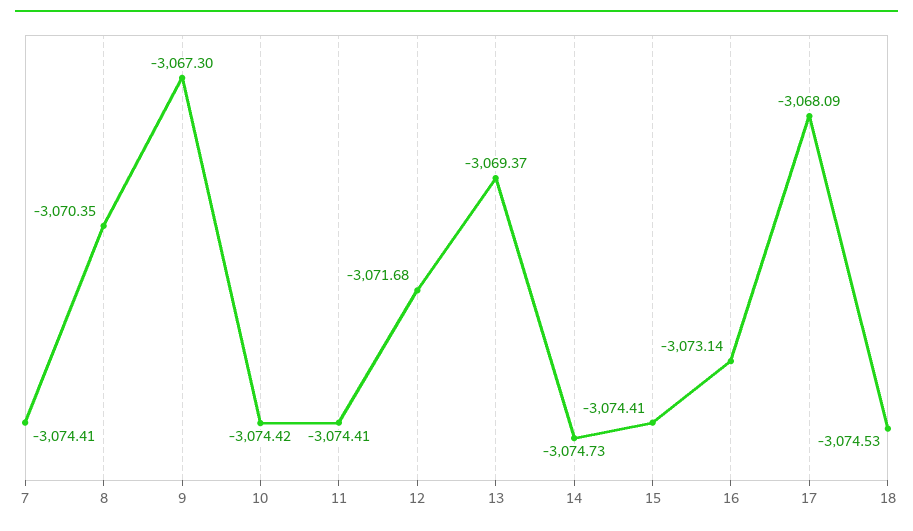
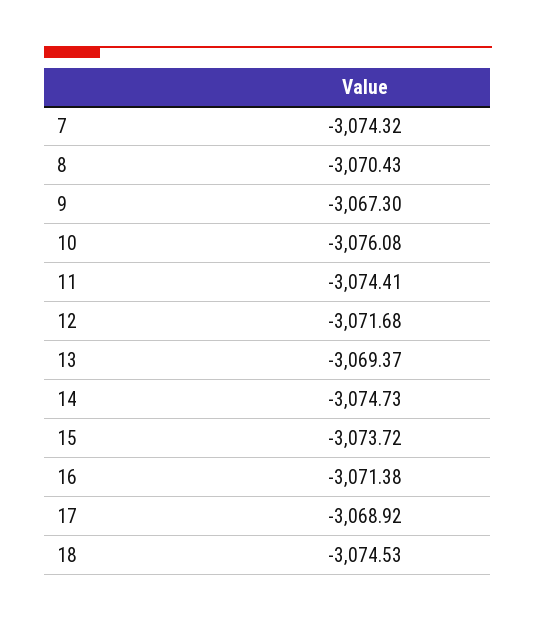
  {
-   "7": -3074.41,
+   "7": -3074.32,
-   "8": -3070.35,
+   "8": -3070.43,
    "9": -3067.3,
-   "10": -3074.42,
+   "10": -3076.08,
    "11": -3074.41,
    "12": -3071.68,
    "13": -3069.37,
    "14": -3074.73,
-   "15": -3074.41,
+   "15": -3073.72,
-   "16": -3073.14,
+   "16": -3071.38,
-   "17": -3068.09,
+   "17": -3068.92,
    "18": -3074.53
  }

